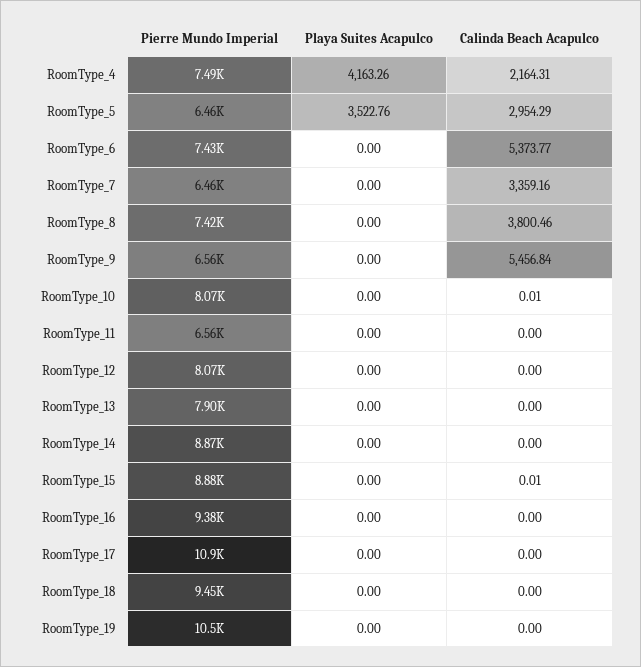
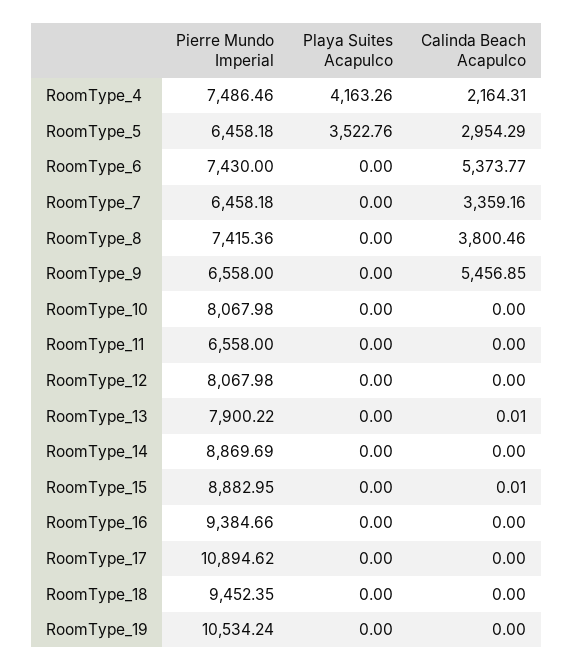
  {
    "Pierre Mundo Imperial": {
      "RoomType_4": 7486.46,
      "RoomType_5": 6458.18,
      "RoomType_6": 7430,
      "RoomType_7": 6458.18,
      "RoomType_8": 7415.36,
      "RoomType_9": 6558,
      "RoomType_10": 8067.98,
      "RoomType_11": 6558,
      "RoomType_12": 8067.98,
      "RoomType_13": 7900.22,
      "RoomType_14": 8869.69,
      "RoomType_15": 8882.95,
      "RoomType_16": 9384.66,
      "RoomType_17": 10894.62,
      "RoomType_18": 9452.35,
      "RoomType_19": 10534.24
    },
    "Playa Suites Acapulco": {
      "RoomType_4": 4163.26,
      "RoomType_5": 3522.76,
      "RoomType_6": 0,
      "RoomType_7": 0,
      "RoomType_8": 0,
      "RoomType_9": 0,
      "RoomType_10": 0,
      "RoomType_11": 0,
      "RoomType_12": 0,
      "RoomType_13": 0,
      "RoomType_14": 0,
      "RoomType_15": 0,
      "RoomType_16": 0,
      "RoomType_17": 0,
      "RoomType_18": 0,
      "RoomType_19": 0
    },
    "Calinda Beach Acapulco": {
      "RoomType_4": 2164.31,
      "RoomType_5": 2954.29,
      "RoomType_6": 5373.77,
      "RoomType_7": 3359.16,
      "RoomType_8": 3800.46,
-     "RoomType_9": 5456.84,
+     "RoomType_9": 5456.85,
-     "RoomType_10": 0.01,
+     "RoomType_10": 0,
      "RoomType_11": 0,
      "RoomType_12": 0,
-     "RoomType_13": 0,
+     "RoomType_13": 0.01,
      "RoomType_14": 0,
      "RoomType_15": 0.01,
      "RoomType_16": 0,
      "RoomType_17": 0,
      "RoomType_18": 0,
      "RoomType_19": 0
    }
  }

